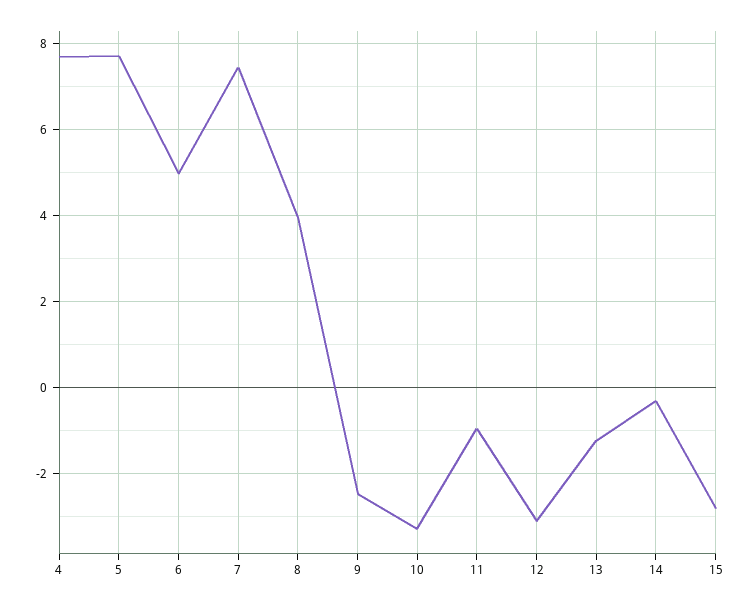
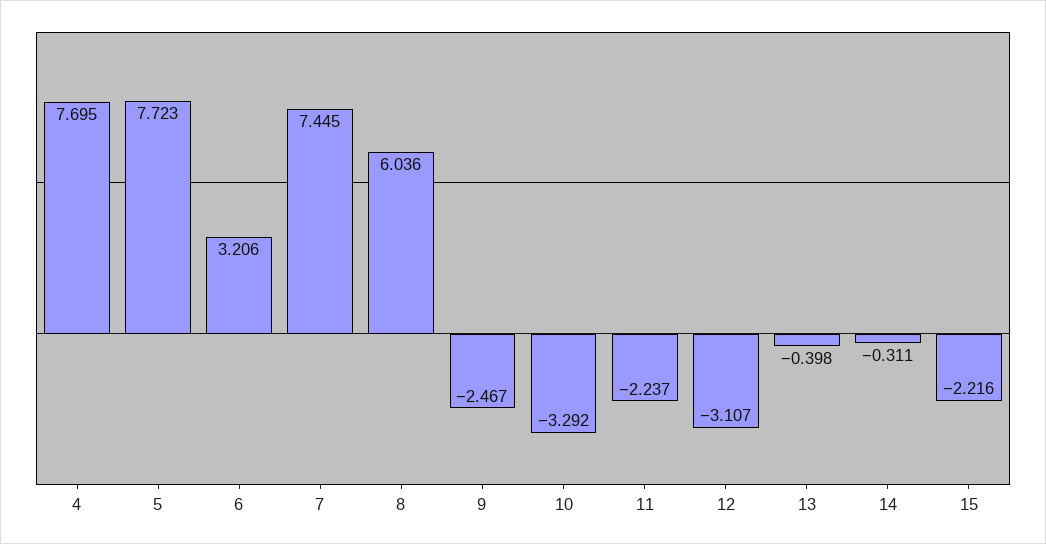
  {
    "4": 7.695,
    "5": 7.723,
-   "6": 5,
+   "6": 3.206,
    "7": 7.445,
-   "8": 4,
+   "8": 6.036,
    "9": -2.467,
    "10": -3.292,
-   "11": -1,
+   "11": -2.237,
    "12": -3.107,
-   "13": -1.2,
+   "13": -0.398,
    "14": -0.311,
-   "15": -2.8
+   "15": -2.216
  }

